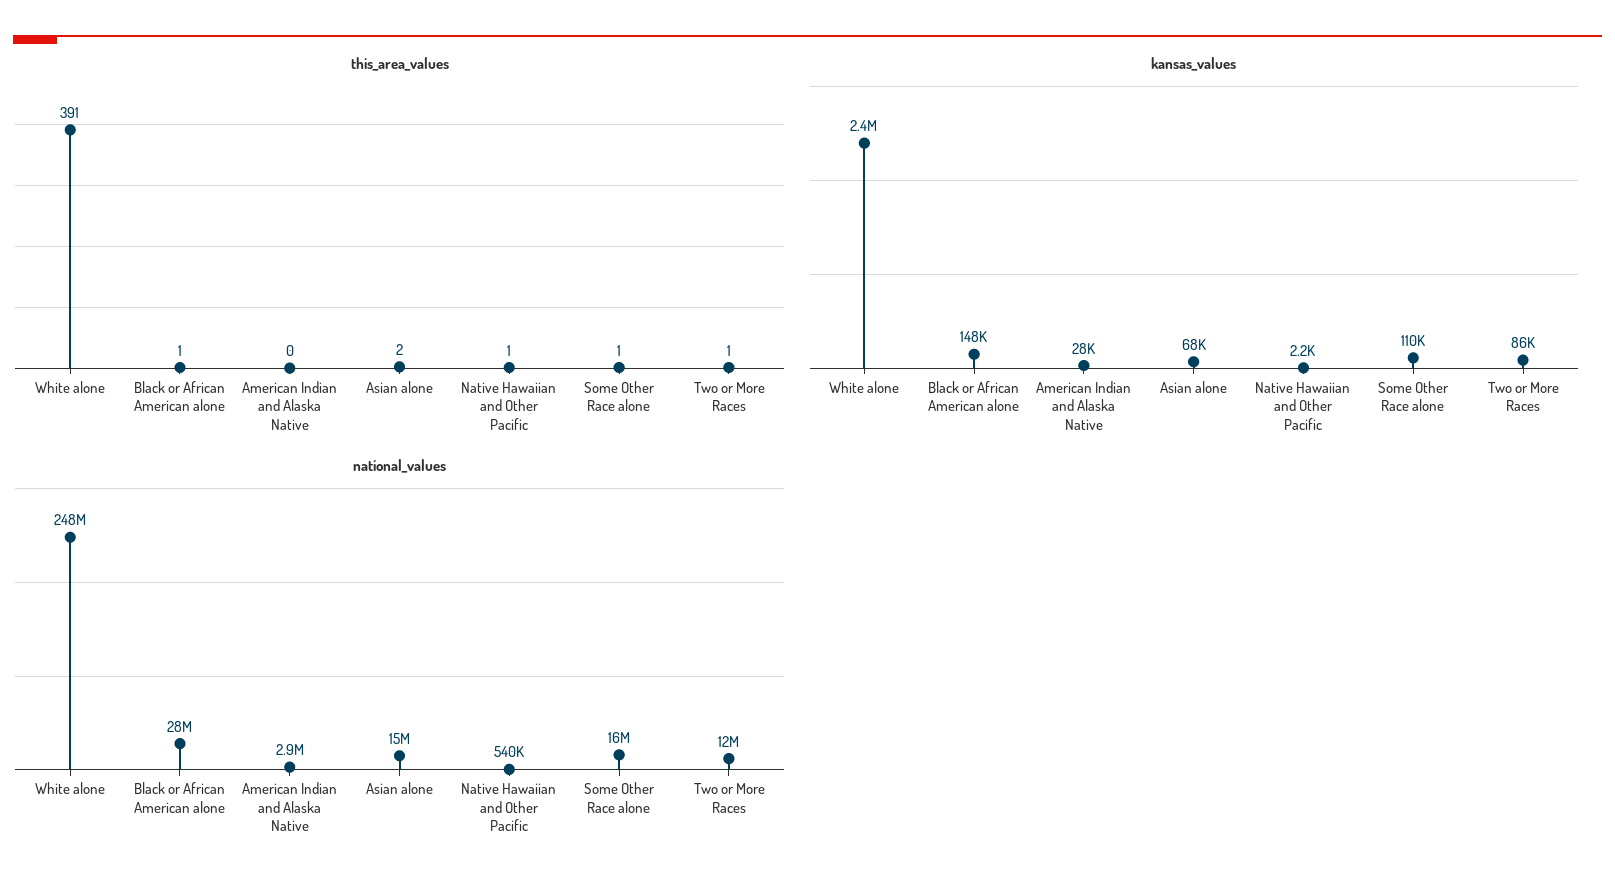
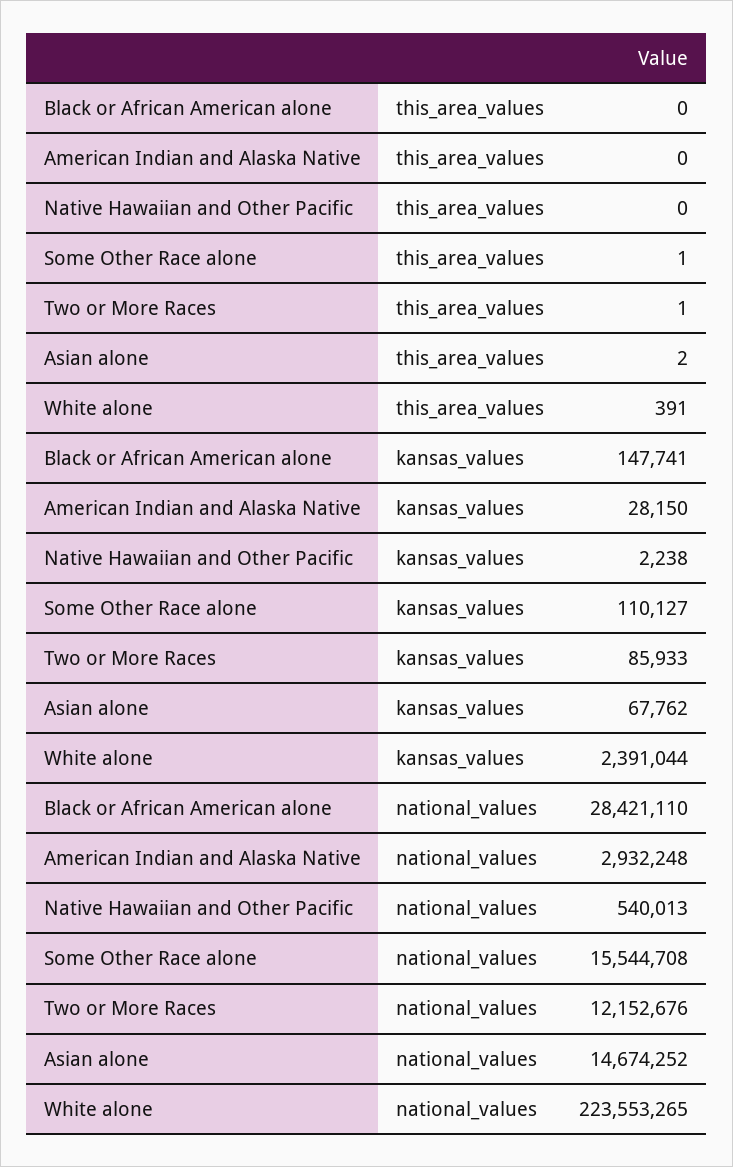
  {
    "this_area_values": {
      "White alone": 391,
-     "Black or African American alone": 1,
+     "Black or African American alone": 0,
      "American Indian and Alaska Native": 0,
      "Asian alone": 2,
-     "Native Hawaiian and Other Pacific": 1,
+     "Native Hawaiian and Other Pacific": 0,
      "Some Other Race alone": 1,
      "Two or More Races": 1
    },
    "kansas_values": {
      "White alone": 2391044,
      "Black or African American alone": 147741,
      "American Indian and Alaska Native": 28150,
      "Asian alone": 67762,
      "Native Hawaiian and Other Pacific": 2238,
      "Some Other Race alone": 110127,
      "Two or More Races": 85933
    },
    "national_values": {
-     "White alone": 248000000,
+     "White alone": 223553265,
      "Black or African American alone": 28421110,
      "American Indian and Alaska Native": 2932248,
      "Asian alone": 14674252,
      "Native Hawaiian and Other Pacific": 540013,
      "Some Other Race alone": 15544708,
      "Two or More Races": 12152676
    }
  }

